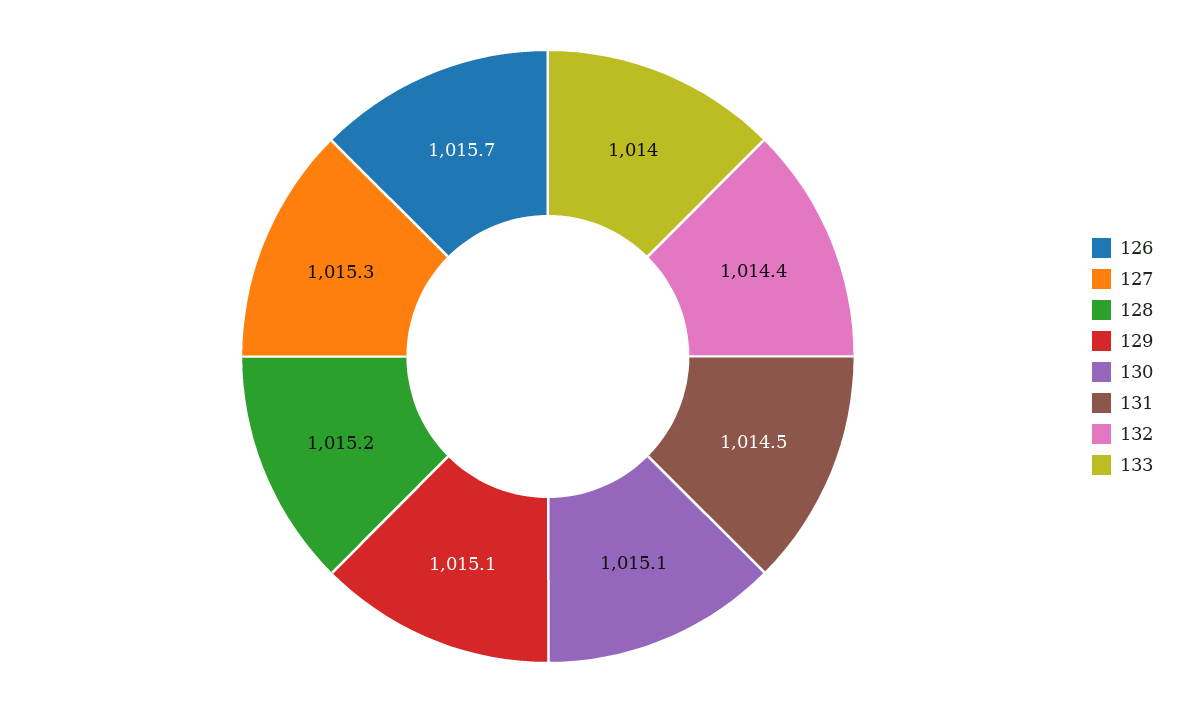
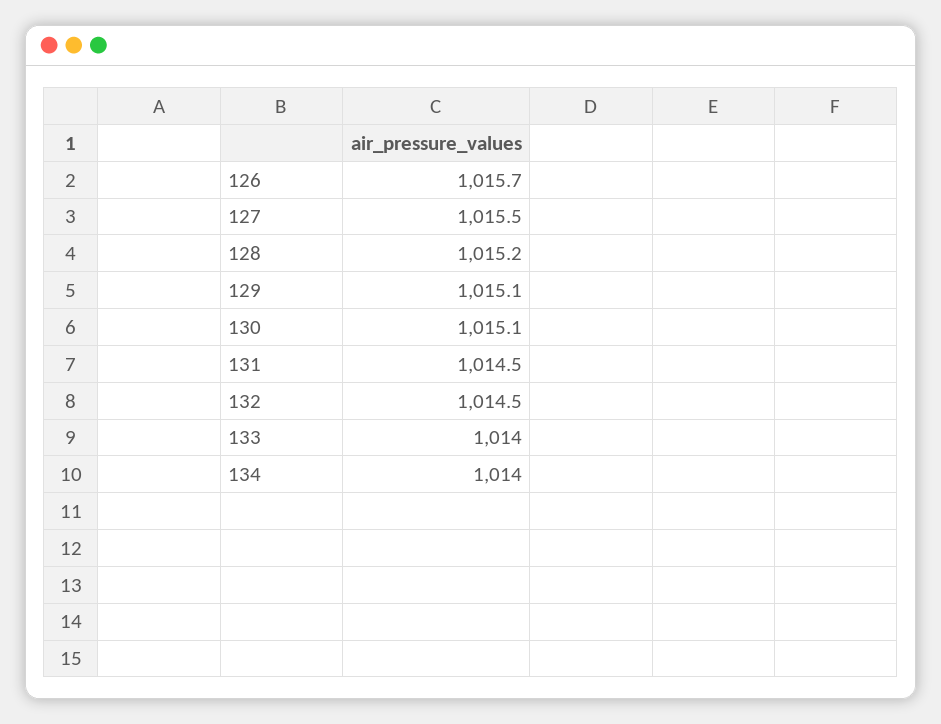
  {
    "126": 1015.7,
-   "127": 1015.3,
+   "127": 1015.5,
    "128": 1015.2,
    "129": 1015.1,
    "130": 1015.1,
    "131": 1014.5,
-   "132": 1014.4,
+   "132": 1014.5,
-   "133": 1014
+   "133": 1014,
+   "134": 1014
  }

